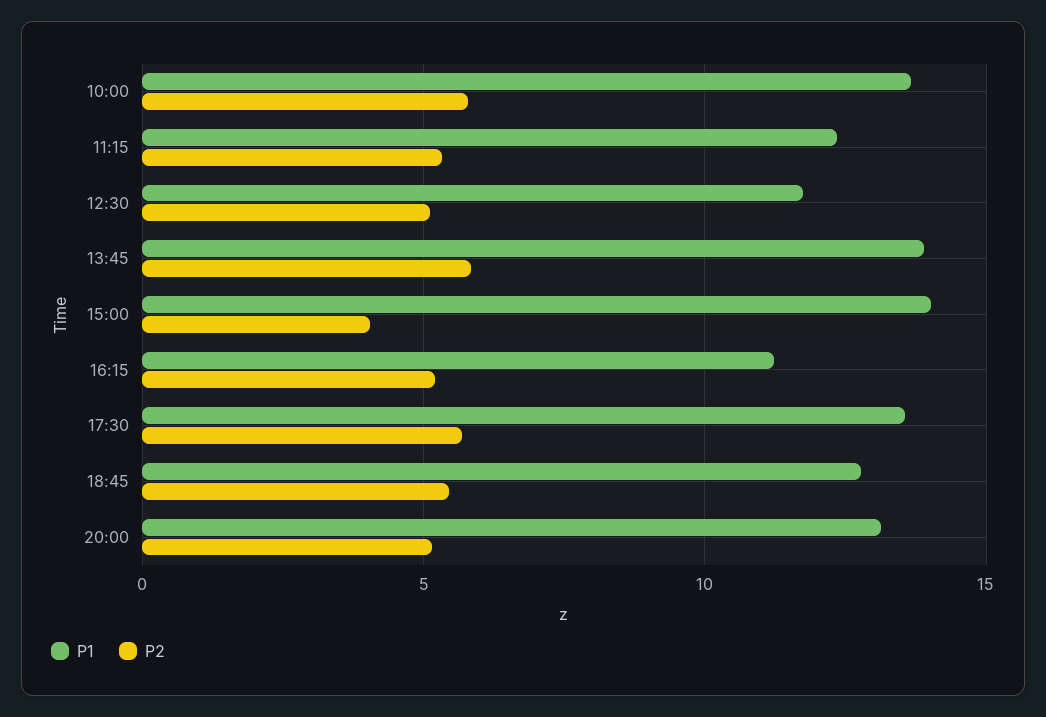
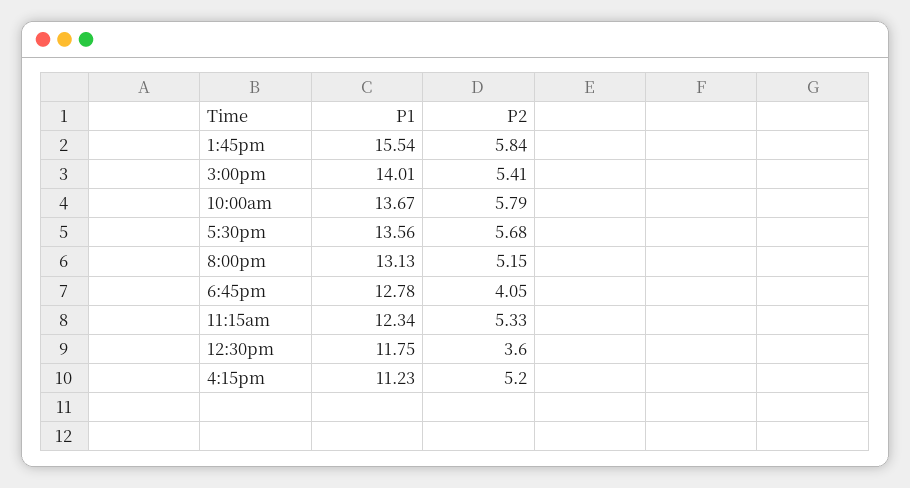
  {
    "P1": {
      "10:00": 13.67,
      "11:15": 12.34,
      "12:30": 11.75,
-     "13:45": 14,
+     "13:45": 15.54,
      "15:00": 14.01,
      "16:15": 11.23,
      "17:30": 13.56,
      "18:45": 12.78,
      "20:00": 13.13
    },
    "P2": {
      "10:00": 5.79,
      "11:15": 5.33,
-     "12:30": 5,
+     "12:30": 3.6,
      "13:45": 5.84,
-     "15:00": 4,
+     "15:00": 5.41,
      "16:15": 5.2,
      "17:30": 5.68,
-     "18:45": 5.5,
+     "18:45": 4.05,
      "20:00": 5.15
    }
  }

